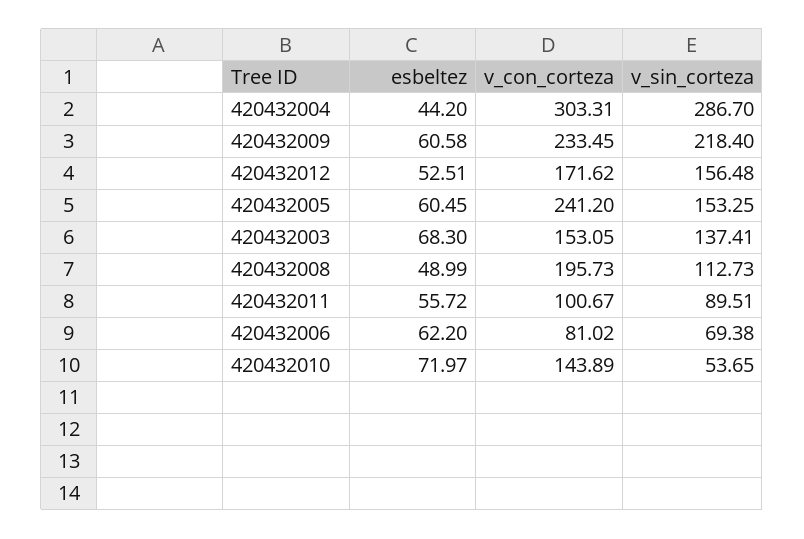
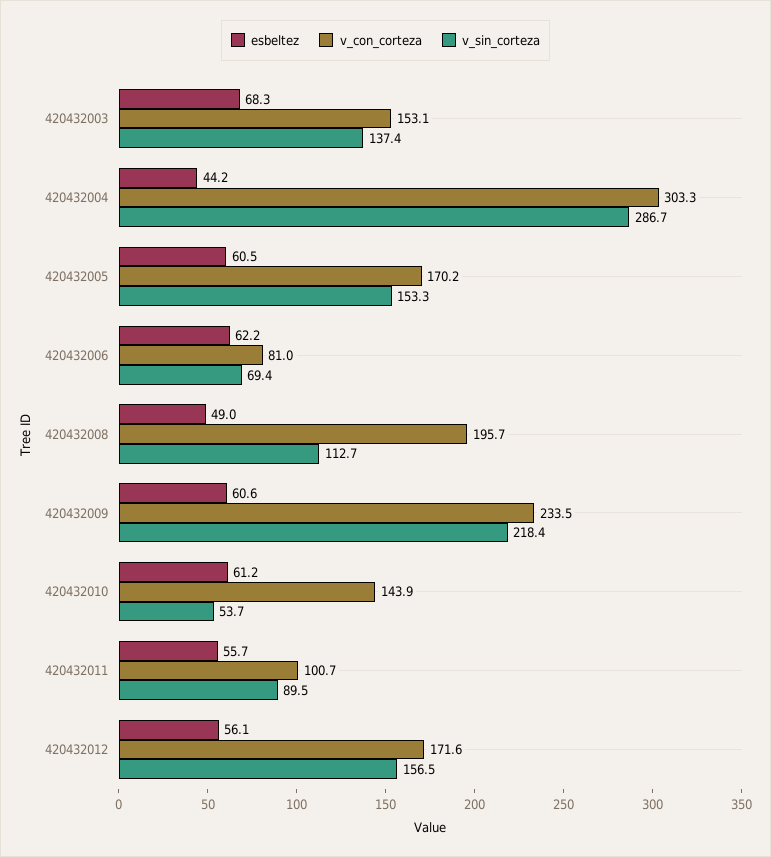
  {
    "esbeltez": {
      "420432004": 44.2,
      "420432009": 60.58,
-     "420432012": 52.51,
+     "420432012": 56.1,
      "420432005": 60.45,
      "420432003": 68.3,
      "420432008": 48.99,
      "420432011": 55.72,
      "420432006": 62.2,
-     "420432010": 71.97
+     "420432010": 61.2
    },
    "v_con_corteza": {
      "420432004": 303.31,
      "420432009": 233.45,
      "420432012": 171.62,
-     "420432005": 241.2,
+     "420432005": 170.2,
      "420432003": 153.05,
      "420432008": 195.73,
      "420432011": 100.67,
      "420432006": 81.02,
      "420432010": 143.89
    },
    "v_sin_corteza": {
      "420432004": 286.7,
      "420432009": 218.4,
      "420432012": 156.48,
      "420432005": 153.25,
      "420432003": 137.41,
      "420432008": 112.73,
      "420432011": 89.51,
      "420432006": 69.38,
      "420432010": 53.65
    }
  }

